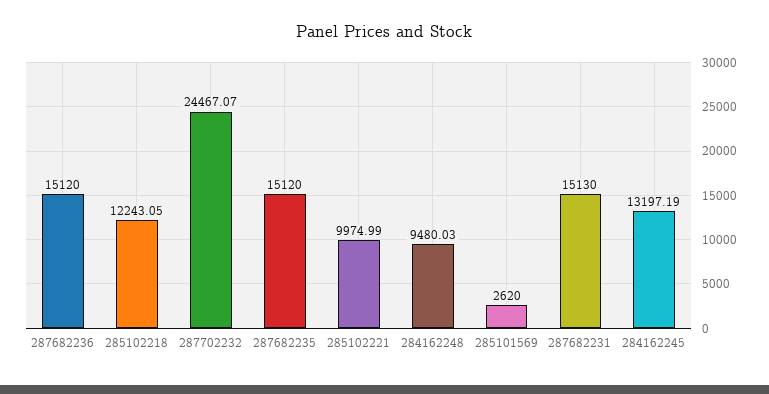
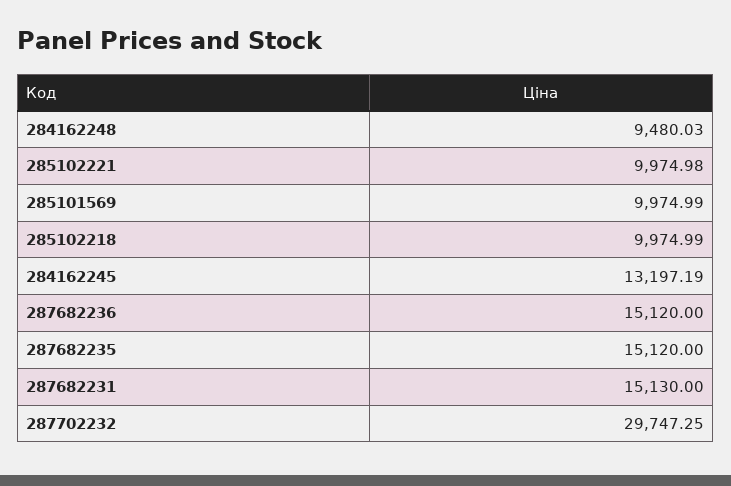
  {
    "287682236": 15120,
-   "285102218": 12243.05,
+   "285102218": 9974.99,
-   "287702232": 24467.07,
+   "287702232": 29747.25,
    "287682235": 15120,
-   "285102221": 9974.99,
+   "285102221": 9974.98,
    "284162248": 9480.03,
-   "285101569": 2620,
+   "285101569": 9974.99,
    "287682231": 15130,
    "284162245": 13197.19
  }

